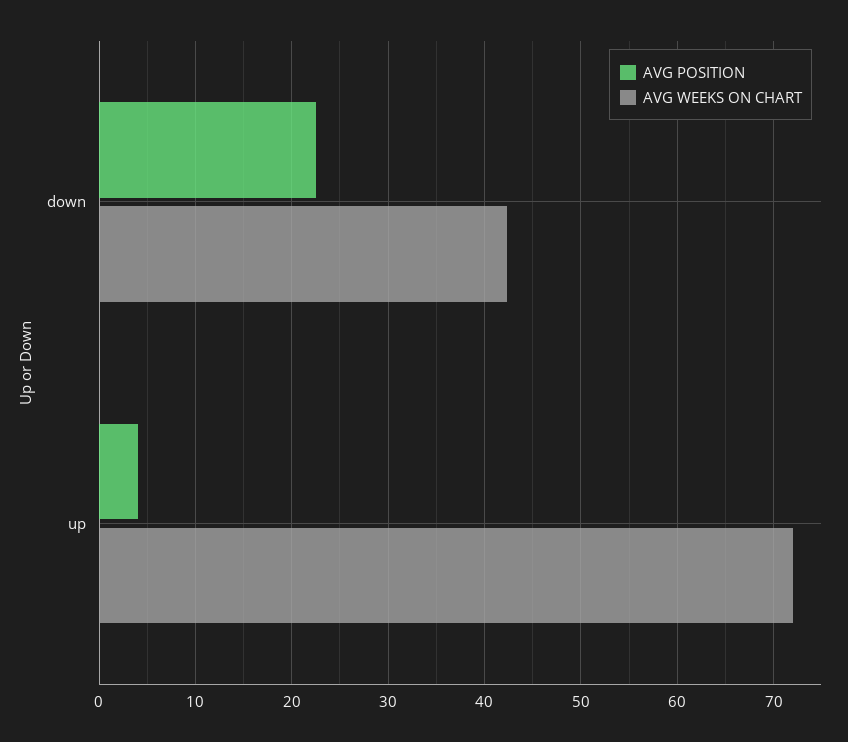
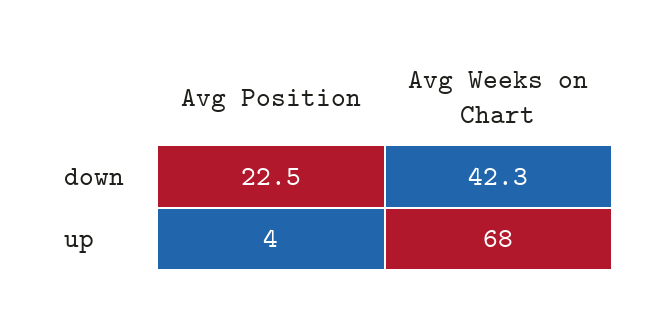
  {
    "AVG POSITION": {
      "down": 22.5,
      "up": 4
    },
    "AVG WEEKS ON CHART": {
      "down": 42.3,
-     "up": 72
+     "up": 68
    }
  }

